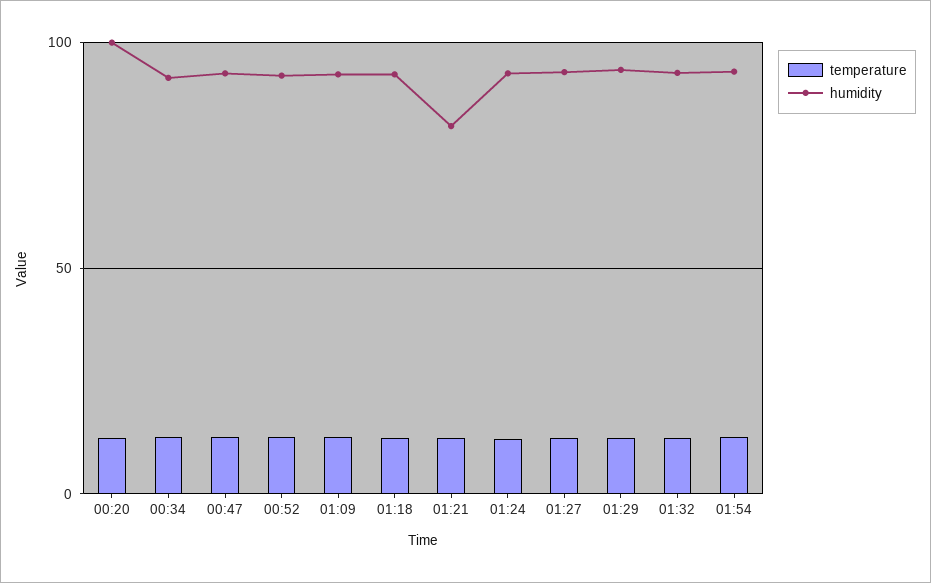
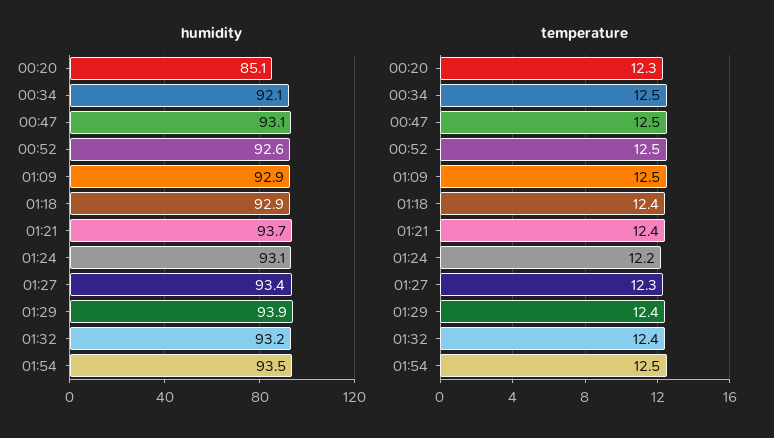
  {
    "temperature": {
      "00:20": 12.3,
      "00:34": 12.5,
      "00:47": 12.5,
      "00:52": 12.5,
      "01:09": 12.5,
      "01:18": 12.4,
      "01:21": 12.4,
      "01:24": 12.2,
      "01:27": 12.3,
      "01:29": 12.4,
      "01:32": 12.4,
      "01:54": 12.5
    },
    "humidity": {
-     "00:20": 100,
+     "00:20": 85.1,
      "00:34": 92.1,
      "00:47": 93.1,
      "00:52": 92.6,
      "01:09": 92.9,
      "01:18": 92.9,
-     "01:21": 80,
+     "01:21": 93.7,
      "01:24": 93.1,
      "01:27": 93.4,
      "01:29": 93.9,
      "01:32": 93.2,
      "01:54": 93.5
    }
  }

